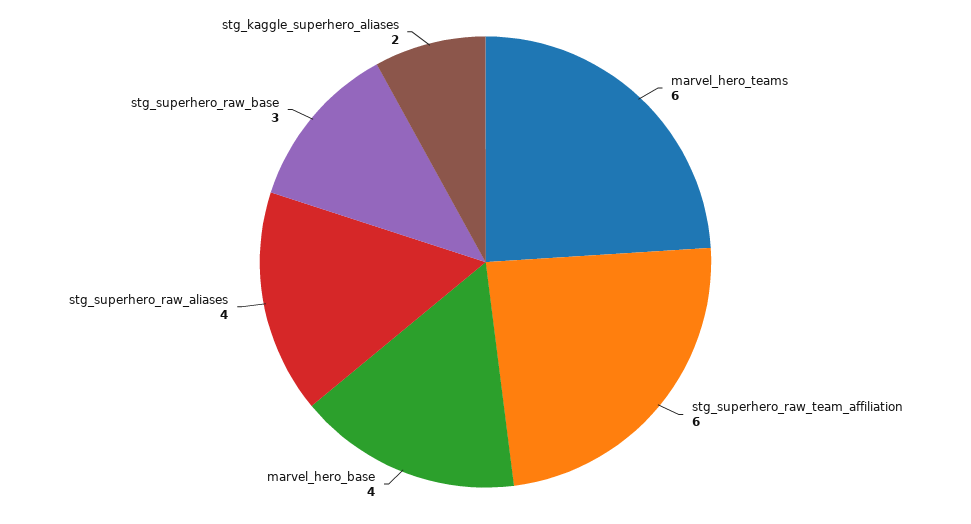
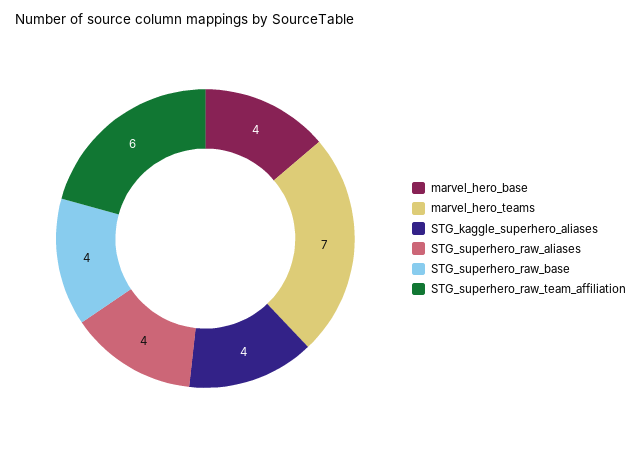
  {
-   "marvel_hero_teams": 6,
+   "marvel_hero_teams": 7,
    "stg_superhero_raw_team_affiliation": 6,
    "marvel_hero_base": 4,
    "stg_superhero_raw_aliases": 4,
-   "stg_superhero_raw_base": 3,
+   "stg_superhero_raw_base": 4,
-   "stg_kaggle_superhero_aliases": 2
+   "stg_kaggle_superhero_aliases": 4
  }

